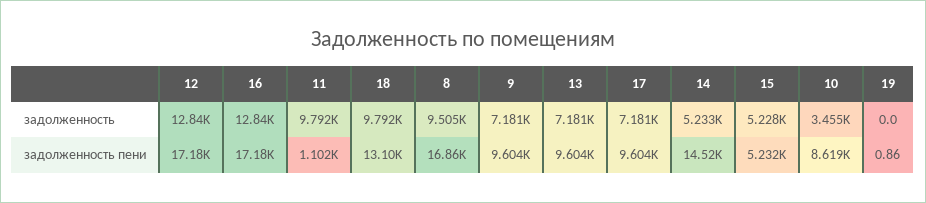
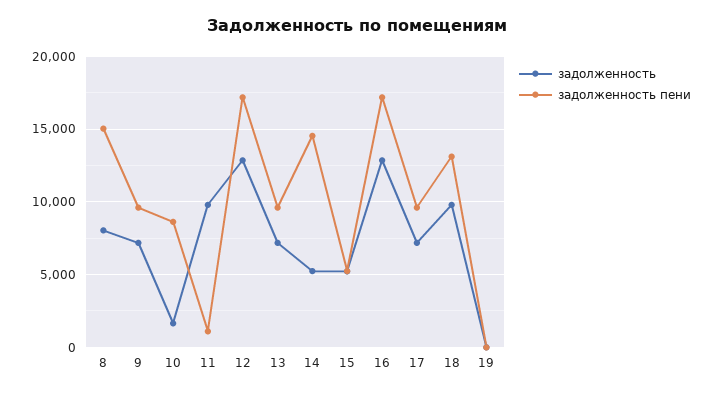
  {
    "задолженность": {
      "12": 12840,
      "16": 12840,
      "11": 9792,
      "18": 9792,
-     "8": 9505,
+     "8": 8000,
      "9": 7181,
      "13": 7181,
      "17": 7181,
      "14": 5233,
      "15": 5228,
-     "10": 3455,
+     "10": 1500,
      "19": 0
    },
    "задолженность пени": {
      "12": 17180,
      "16": 17180,
      "11": 1102,
      "18": 13100,
-     "8": 16860,
+     "8": 15000,
      "9": 9604,
      "13": 9604,
      "17": 9604,
      "14": 14520,
      "15": 5232,
      "10": 8619,
      "19": 0.86
    }
  }

